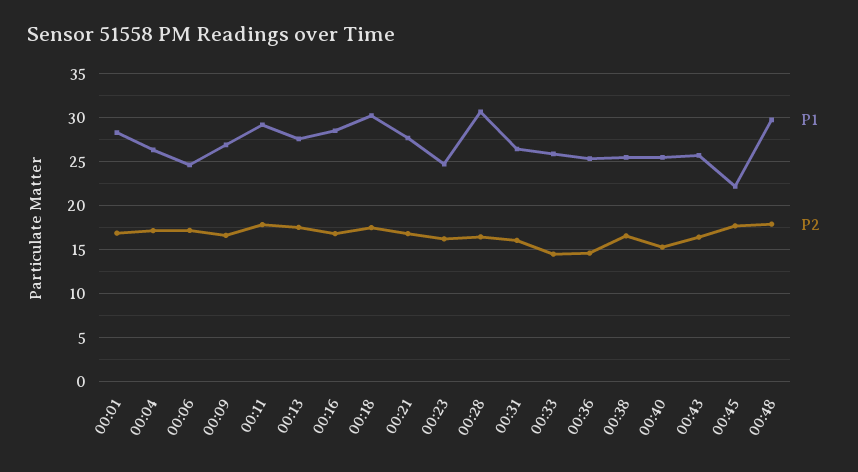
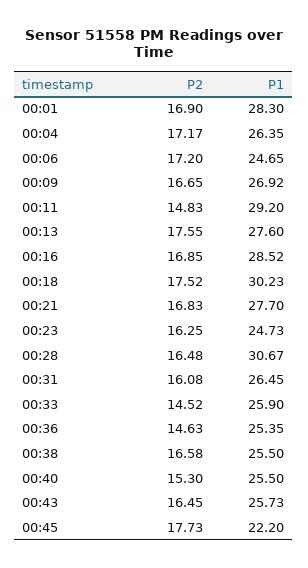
  {
    "P1": {
      "00:01": 28.3,
      "00:04": 26.35,
      "00:06": 24.65,
      "00:09": 26.92,
      "00:11": 29.2,
      "00:13": 27.6,
      "00:16": 28.52,
      "00:18": 30.23,
      "00:21": 27.7,
      "00:23": 24.73,
      "00:28": 30.67,
      "00:31": 26.45,
      "00:33": 25.9,
      "00:36": 25.35,
      "00:38": 25.5,
      "00:40": 25.5,
      "00:43": 25.73,
-     "00:45": 22.2,
+     "00:45": 22.2
-     "00:48": 30
    },
    "P2": {
      "00:01": 16.9,
      "00:04": 17.17,
      "00:06": 17.2,
      "00:09": 16.65,
-     "00:11": 18,
+     "00:11": 14.83,
      "00:13": 17.55,
      "00:16": 16.85,
      "00:18": 17.52,
      "00:21": 16.83,
      "00:23": 16.25,
      "00:28": 16.48,
      "00:31": 16.08,
      "00:33": 14.52,
      "00:36": 14.63,
      "00:38": 16.58,
      "00:40": 15.3,
      "00:43": 16.45,
-     "00:45": 17.73,
+     "00:45": 17.73
-     "00:48": 18
    }
  }

